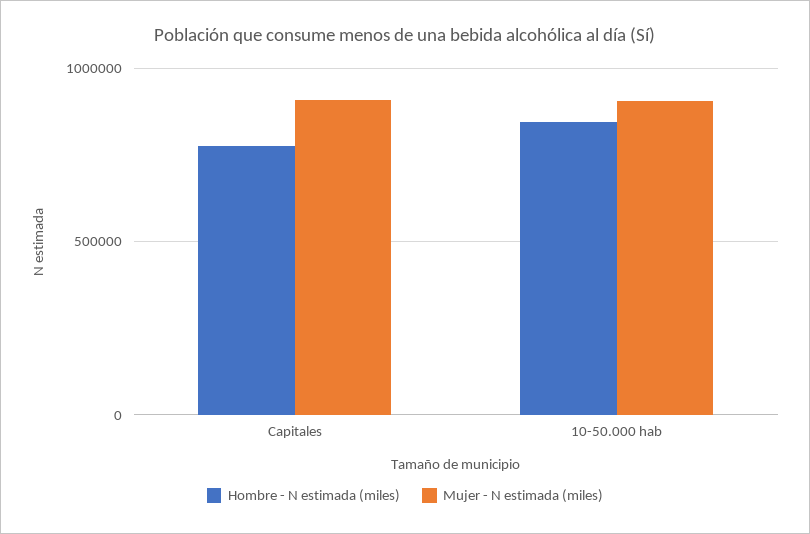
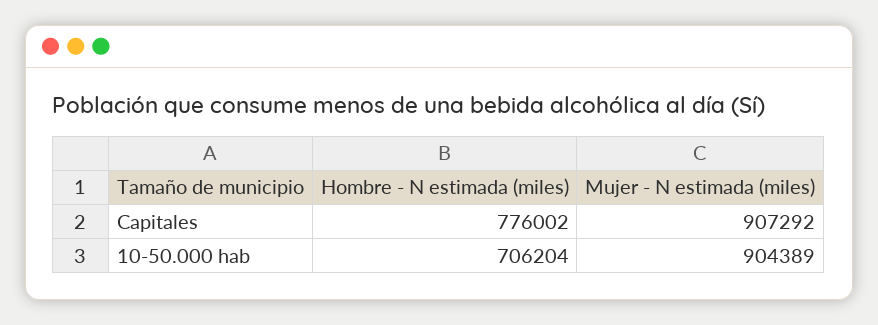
  {
    "Hombre - N estimada (miles)": {
      "Capitales": 776002,
-     "10-50.000 hab": 850000
+     "10-50.000 hab": 706204
    },
    "Mujer - N estimada (miles)": {
      "Capitales": 907292,
      "10-50.000 hab": 904389
    }
  }

